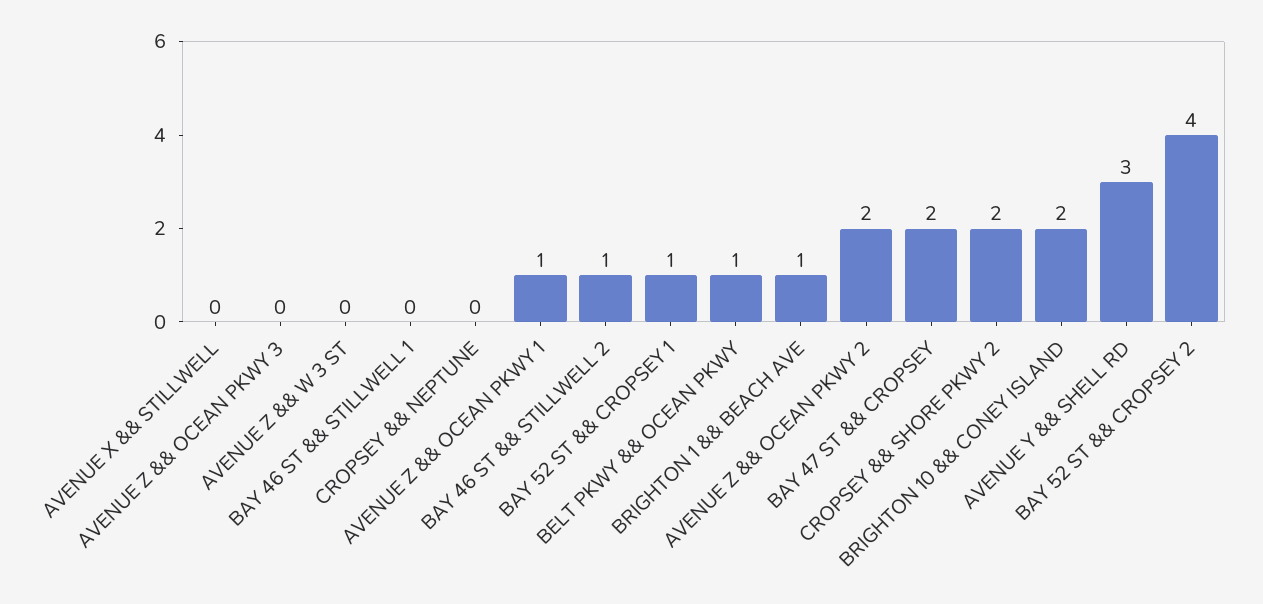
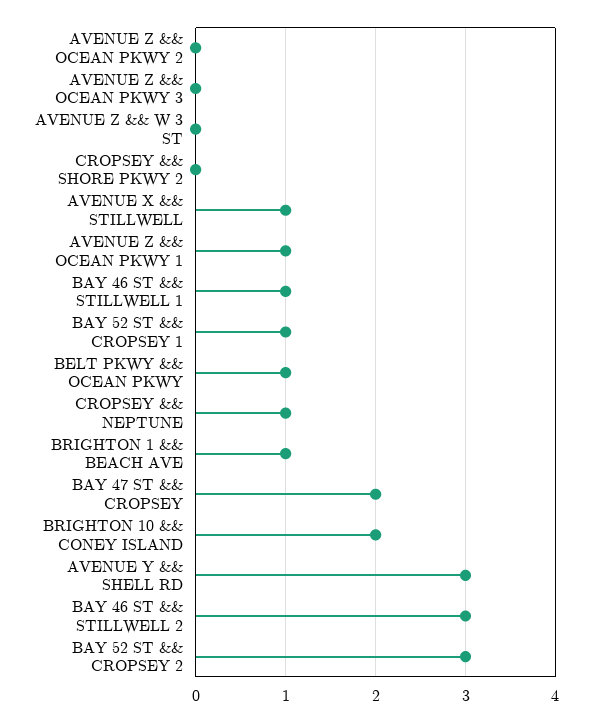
  {
-   "AVENUE X && STILLWELL": 0,
+   "AVENUE X && STILLWELL": 1,
    "AVENUE Z && OCEAN PKWY 3": 0,
    "AVENUE Z && W 3 ST": 0,
-   "BAY 46 ST && STILLWELL 1": 0,
+   "BAY 46 ST && STILLWELL 1": 1,
-   "CROPSEY && NEPTUNE": 0,
+   "CROPSEY && NEPTUNE": 1,
    "AVENUE Z && OCEAN PKWY 1": 1,
-   "BAY 46 ST && STILLWELL 2": 1,
+   "BAY 46 ST && STILLWELL 2": 3,
    "BAY 52 ST && CROPSEY 1": 1,
    "BELT PKWY && OCEAN PKWY": 1,
    "BRIGHTON 1 && BEACH AVE": 1,
-   "AVENUE Z && OCEAN PKWY 2": 2,
+   "AVENUE Z && OCEAN PKWY 2": 0,
    "BAY 47 ST && CROPSEY": 2,
-   "CROPSEY && SHORE PKWY 2": 2,
+   "CROPSEY && SHORE PKWY 2": 0,
    "BRIGHTON 10 && CONEY ISLAND": 2,
    "AVENUE Y && SHELL RD": 3,
-   "BAY 52 ST && CROPSEY 2": 4
+   "BAY 52 ST && CROPSEY 2": 3
  }

